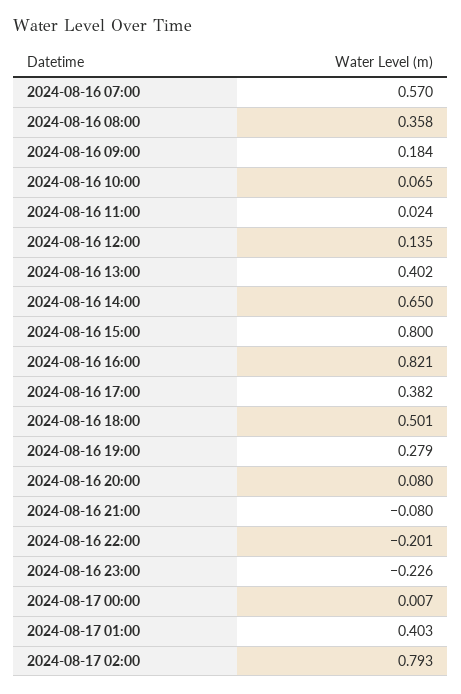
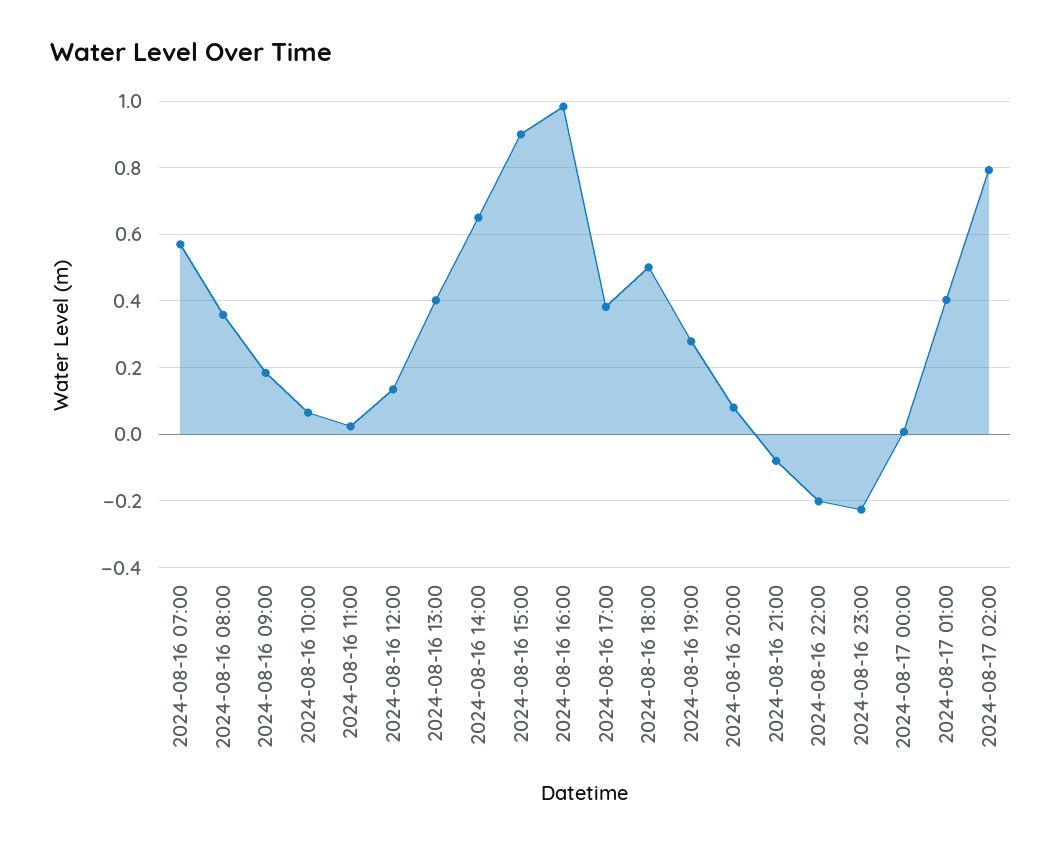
  {
    "2024-08-16 07:00": 0.57,
    "2024-08-16 08:00": 0.358,
    "2024-08-16 09:00": 0.184,
    "2024-08-16 10:00": 0.065,
    "2024-08-16 11:00": 0.024,
    "2024-08-16 12:00": 0.135,
    "2024-08-16 13:00": 0.402,
    "2024-08-16 14:00": 0.65,
-   "2024-08-16 15:00": 0.8,
+   "2024-08-16 15:00": 0.9,
-   "2024-08-16 16:00": 0.821,
+   "2024-08-16 16:00": 0.98,
    "2024-08-16 17:00": 0.382,
    "2024-08-16 18:00": 0.501,
    "2024-08-16 19:00": 0.279,
    "2024-08-16 20:00": 0.08,
    "2024-08-16 21:00": -0.08,
    "2024-08-16 22:00": -0.201,
    "2024-08-16 23:00": -0.226,
    "2024-08-17 00:00": 0.007,
    "2024-08-17 01:00": 0.403,
    "2024-08-17 02:00": 0.793
  }

